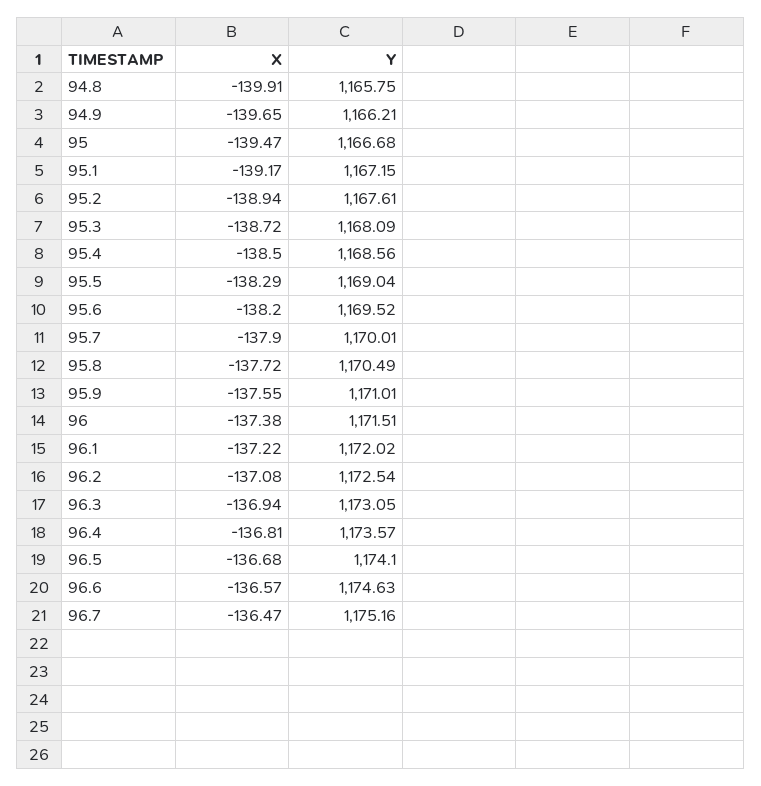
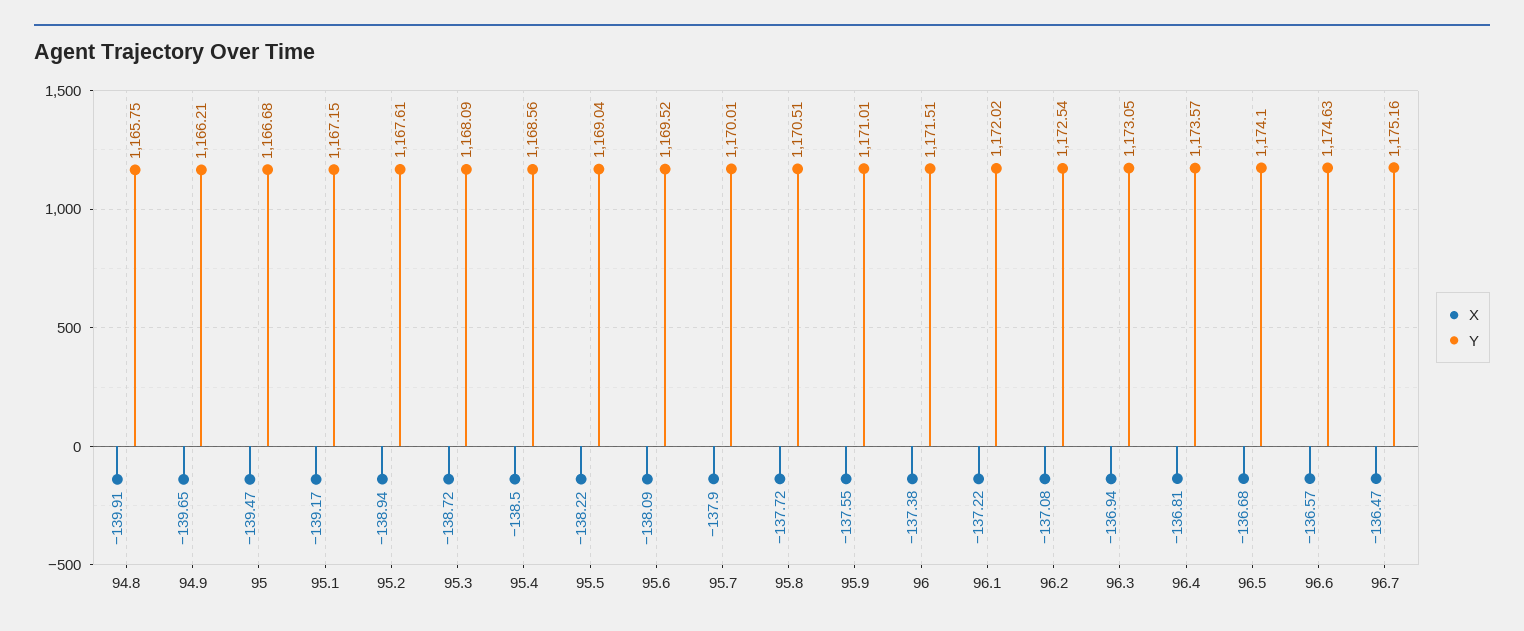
  {
    "X": {
      "94.8": -139.91,
      "94.9": -139.65,
      "95": -139.47,
      "95.1": -139.17,
      "95.2": -138.94,
      "95.3": -138.72,
      "95.4": -138.5,
-     "95.5": -138.29,
+     "95.5": -138.22,
-     "95.6": -138.2,
+     "95.6": -138.09,
      "95.7": -137.9,
      "95.8": -137.72,
      "95.9": -137.55,
      "96": -137.38,
      "96.1": -137.22,
      "96.2": -137.08,
      "96.3": -136.94,
      "96.4": -136.81,
      "96.5": -136.68,
      "96.6": -136.57,
      "96.7": -136.47
    },
    "Y": {
      "94.8": 1165.75,
      "94.9": 1166.21,
      "95": 1166.68,
      "95.1": 1167.15,
      "95.2": 1167.61,
      "95.3": 1168.09,
      "95.4": 1168.56,
      "95.5": 1169.04,
      "95.6": 1169.52,
      "95.7": 1170.01,
-     "95.8": 1170.49,
+     "95.8": 1170.51,
      "95.9": 1171.01,
      "96": 1171.51,
      "96.1": 1172.02,
      "96.2": 1172.54,
      "96.3": 1173.05,
      "96.4": 1173.57,
      "96.5": 1174.1,
      "96.6": 1174.63,
      "96.7": 1175.16
    }
  }

